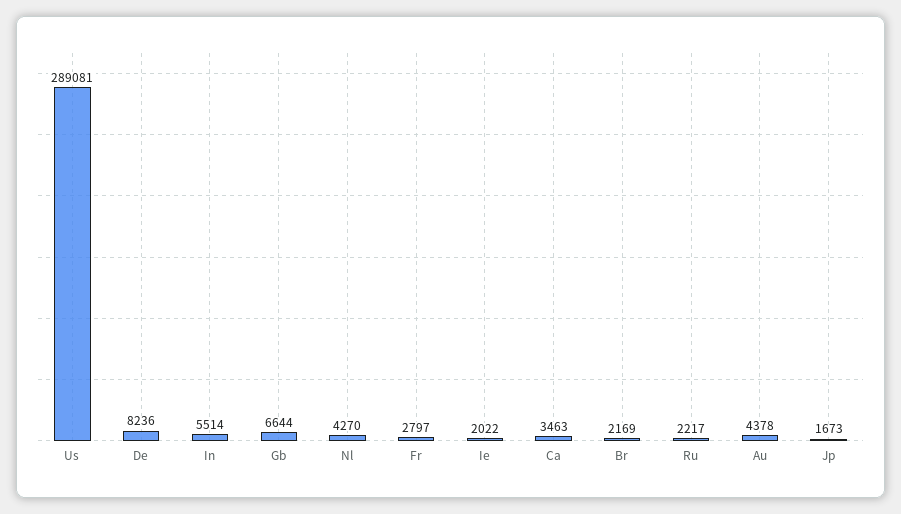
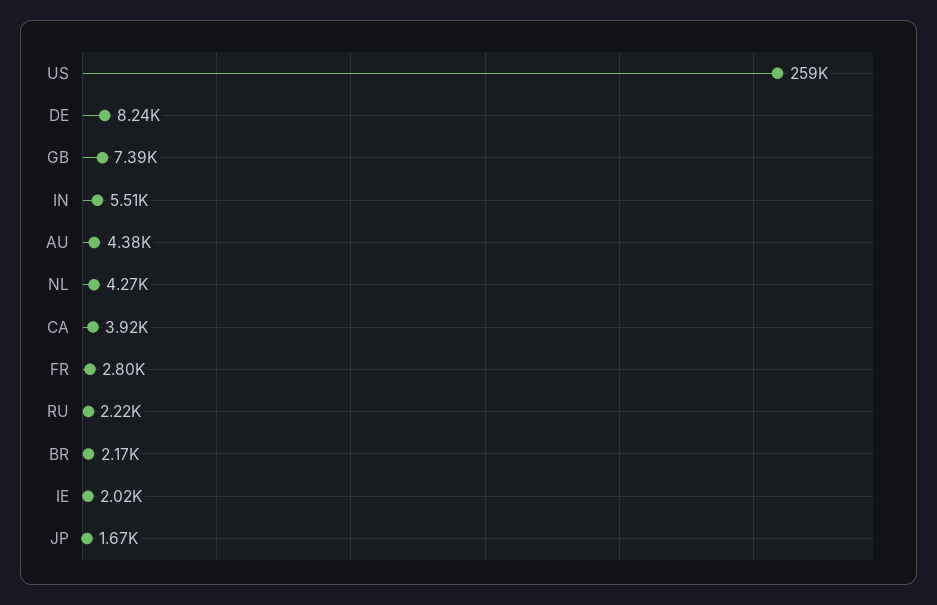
  {
-   "Us": 289081,
+   "Us": 259000,
    "De": 8236,
    "In": 5514,
-   "Gb": 6644,
+   "Gb": 7390,
    "Nl": 4270,
    "Fr": 2797,
    "Ie": 2022,
-   "Ca": 3463,
+   "Ca": 3920,
    "Br": 2169,
    "Ru": 2217,
    "Au": 4378,
    "Jp": 1673
  }

